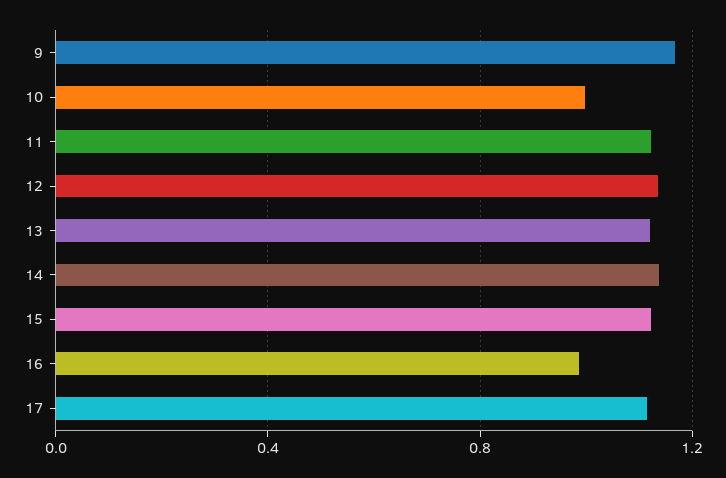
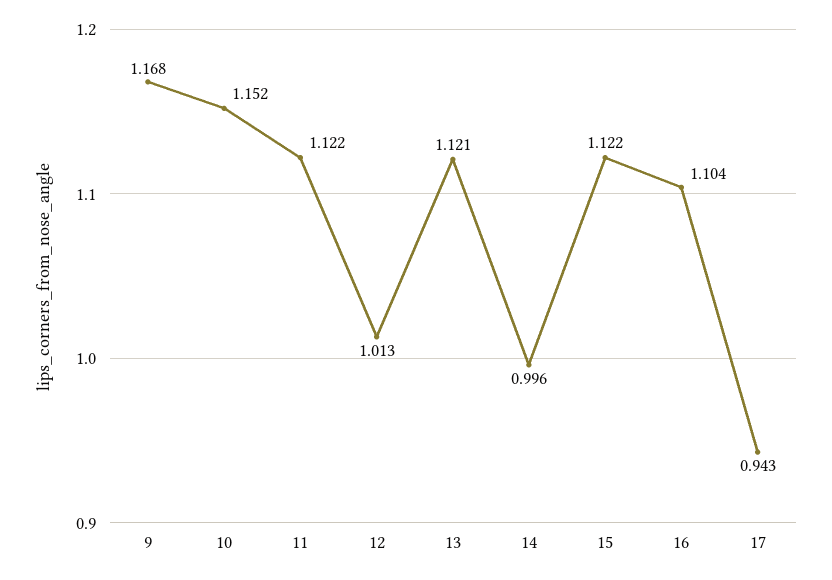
  {
    "9": 1.168,
-   "10": 1,
+   "10": 1.152,
    "11": 1.122,
-   "12": 1.15,
+   "12": 1.013,
    "13": 1.121,
-   "14": 1.15,
+   "14": 0.996,
    "15": 1.122,
-   "16": 1,
+   "16": 1.104,
-   "17": 1.1
+   "17": 0.943
  }

